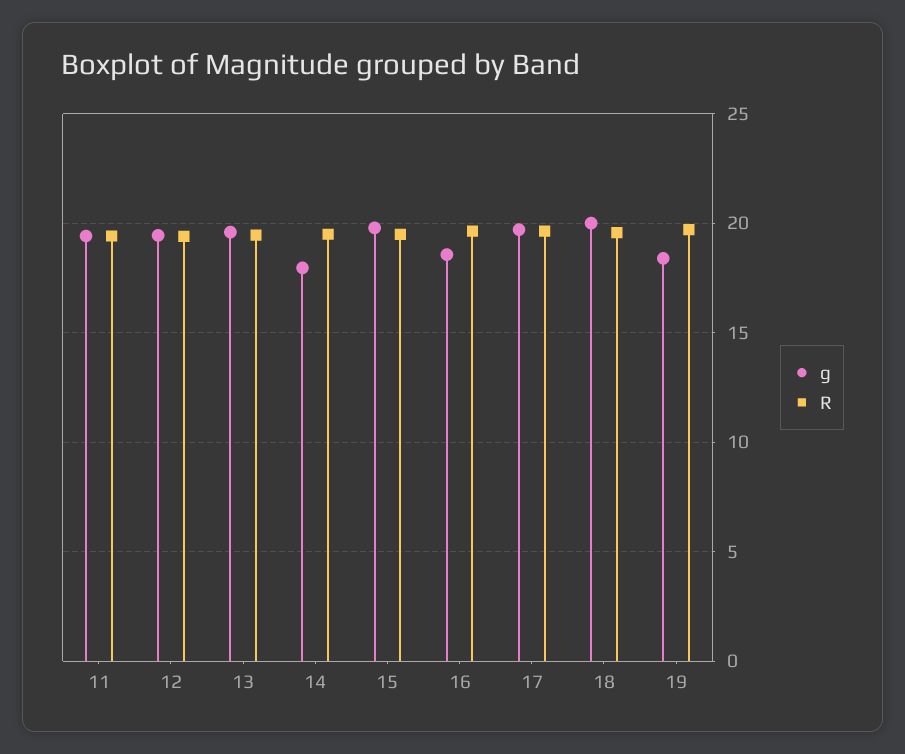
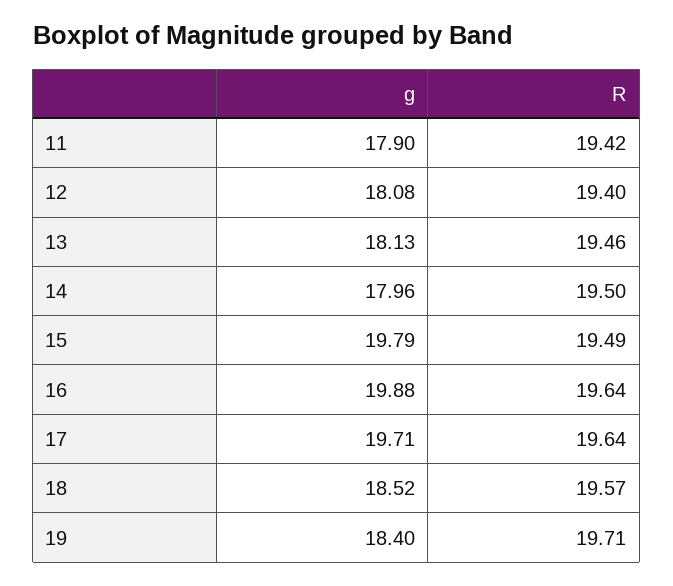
  {
    "g": {
-     "11": 19.5,
+     "11": 17.9,
-     "12": 19.5,
+     "12": 18.08,
-     "13": 19.5,
+     "13": 18.13,
      "14": 17.96,
      "15": 19.79,
-     "16": 18.5,
+     "16": 19.88,
      "17": 19.71,
-     "18": 20,
+     "18": 18.52,
      "19": 18.4
    },
    "R": {
      "11": 19.42,
      "12": 19.4,
      "13": 19.46,
      "14": 19.5,
      "15": 19.49,
      "16": 19.64,
      "17": 19.64,
      "18": 19.57,
      "19": 19.71
    }
  }

